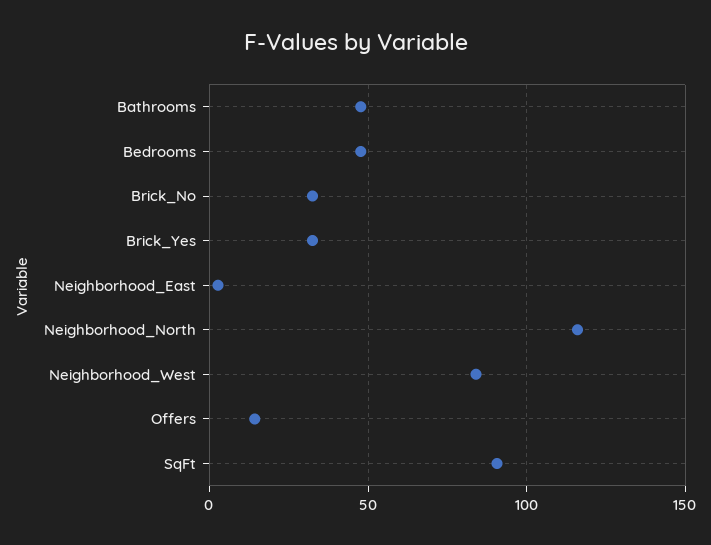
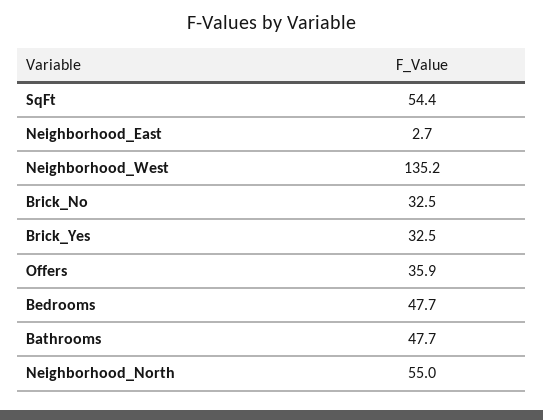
  {
    "Bathrooms": 47.7,
    "Bedrooms": 47.7,
    "Brick_No": 32.5,
    "Brick_Yes": 32.5,
    "Neighborhood_East": 2.7,
-   "Neighborhood_North": 115,
+   "Neighborhood_North": 55,
-   "Neighborhood_West": 85,
+   "Neighborhood_West": 135.2,
-   "Offers": 15,
+   "Offers": 35.9,
-   "SqFt": 90
+   "SqFt": 54.4
  }

